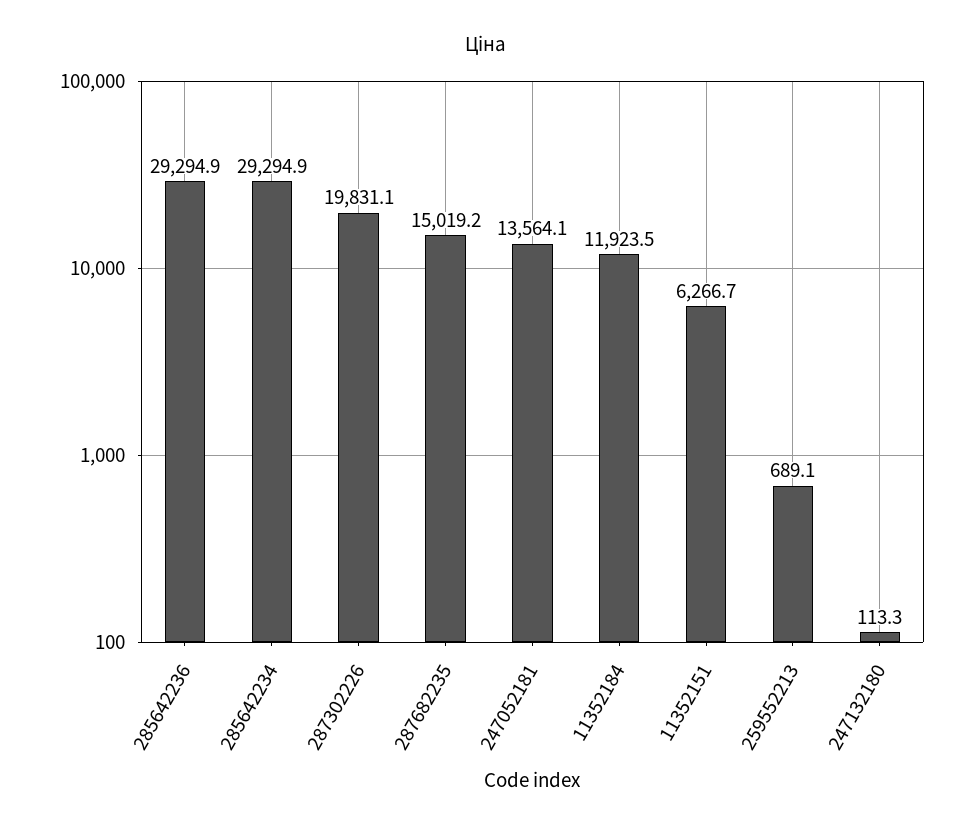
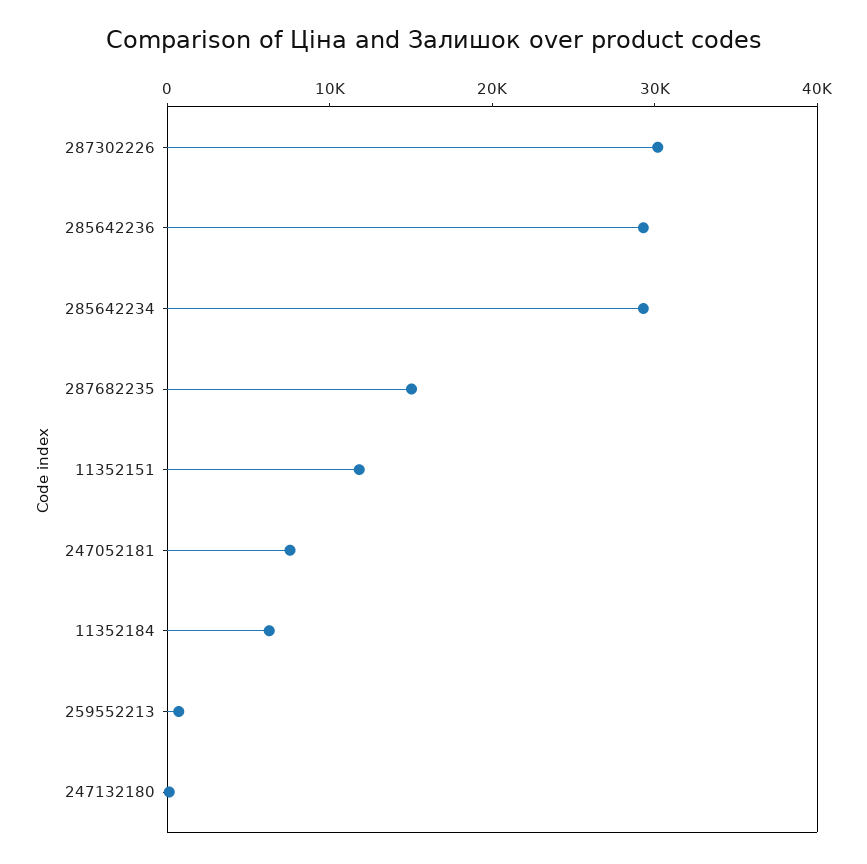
  {
    "285642236": 29294.9,
    "285642234": 29294.9,
-   "287302226": 19831.1,
+   "287302226": 30000,
    "287682235": 15019.2,
-   "247052181": 13564.1,
+   "247052181": 8000,
-   "11352184": 11923.5,
+   "11352184": 6000,
-   "11352151": 6266.7,
+   "11352151": 12000,
    "259552213": 689.1,
    "247132180": 113.3
  }

